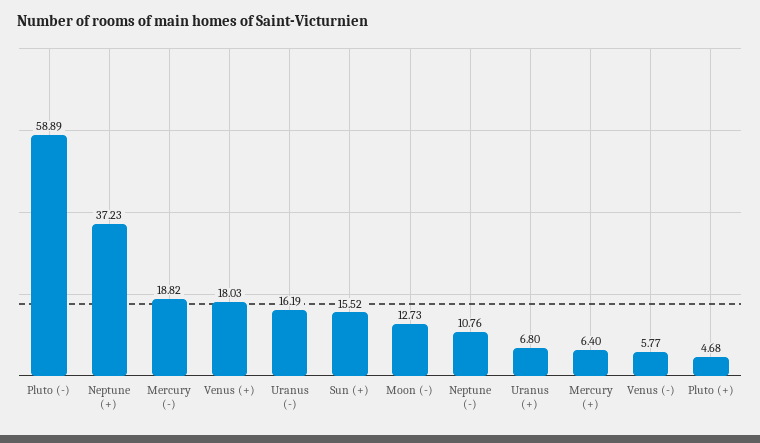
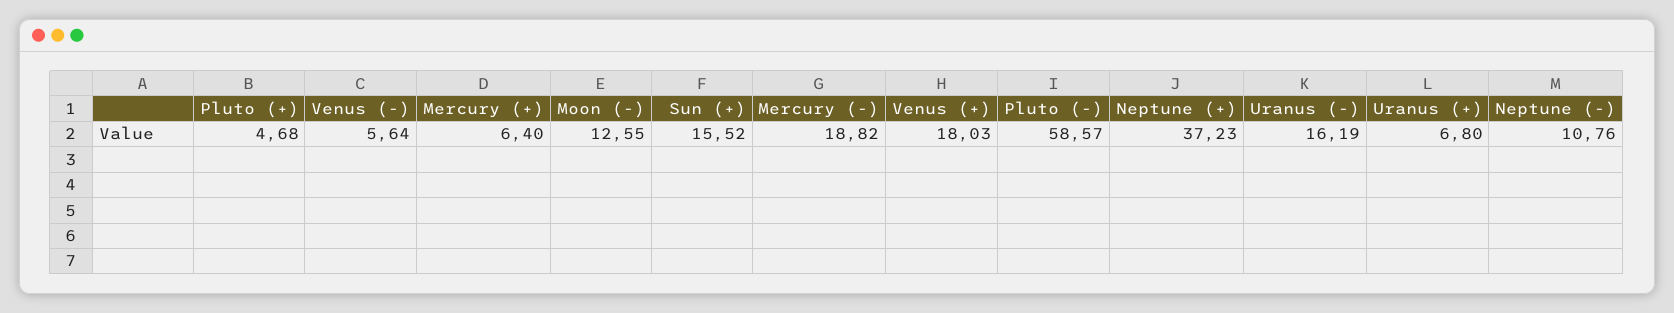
  {
-   "Pluto (-)": 58.89,
+   "Pluto (-)": 58.57,
    "Neptune (+)": 37.23,
    "Mercury (-)": 18.82,
    "Venus (+)": 18.03,
    "Uranus (-)": 16.19,
    "Sun (+)": 15.52,
-   "Moon (-)": 12.73,
+   "Moon (-)": 12.55,
    "Neptune (-)": 10.76,
    "Uranus (+)": 6.8,
    "Mercury (+)": 6.4,
-   "Venus (-)": 5.77,
+   "Venus (-)": 5.64,
    "Pluto (+)": 4.68
  }

